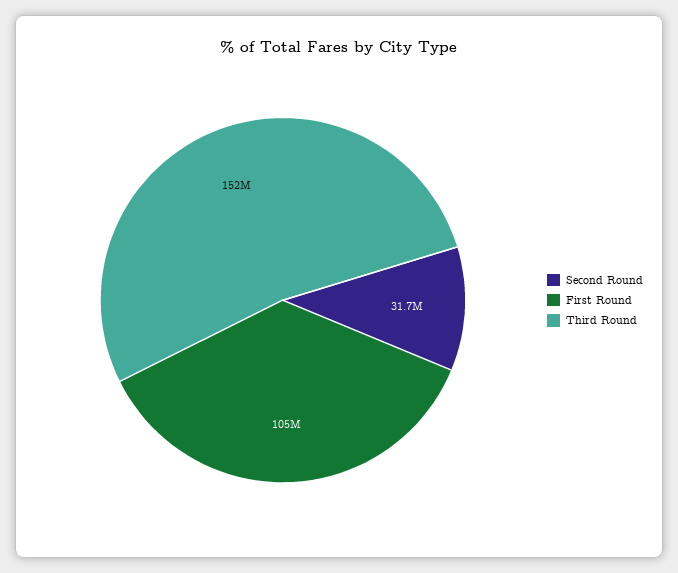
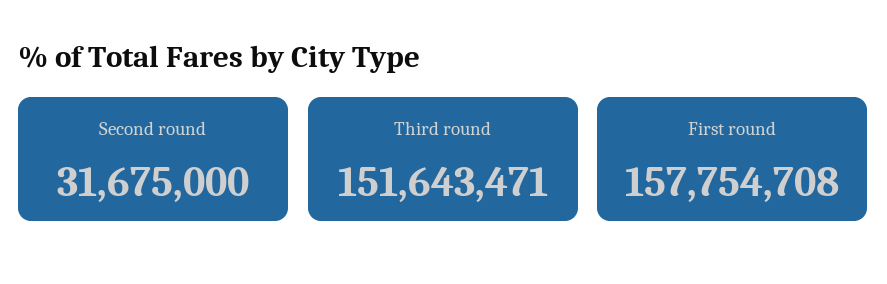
  {
    "Second Round": 31675000,
-   "First Round": 105000000,
+   "First Round": 157754708,
    "Third Round": 151643471
  }

